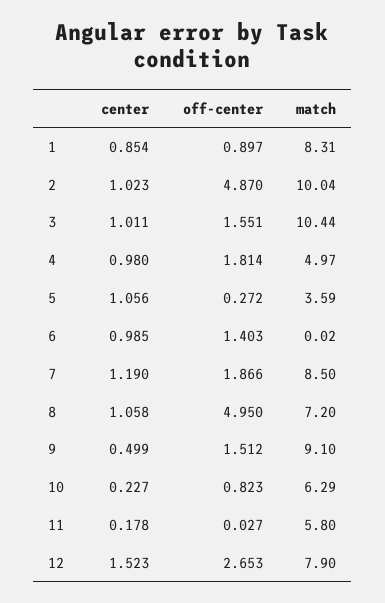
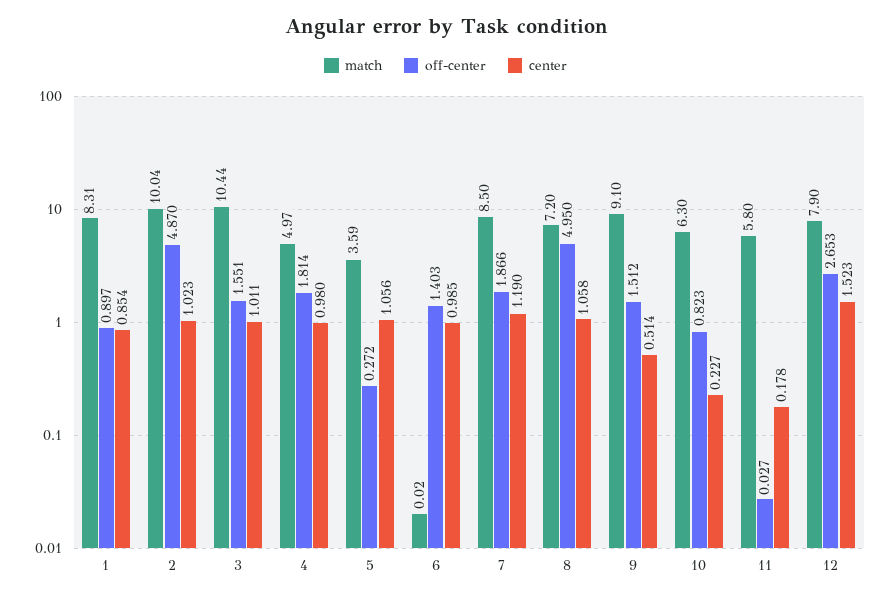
  {
    "center": {
      "1": 0.854,
      "2": 1.023,
      "3": 1.011,
      "4": 0.98,
      "5": 1.056,
      "6": 0.985,
      "7": 1.19,
      "8": 1.058,
-     "9": 0.499,
+     "9": 0.514,
      "10": 0.227,
      "11": 0.178,
      "12": 1.523
    },
    "off-center": {
      "1": 0.897,
      "2": 4.87,
      "3": 1.551,
      "4": 1.814,
      "5": 0.272,
      "6": 1.403,
      "7": 1.866,
      "8": 4.95,
      "9": 1.512,
      "10": 0.823,
      "11": 0.027,
      "12": 2.653
    },
    "match": {
      "1": 8.31,
      "2": 10.04,
      "3": 10.44,
      "4": 4.97,
      "5": 3.59,
      "6": 0.02,
      "7": 8.5,
      "8": 7.2,
      "9": 9.1,
-     "10": 6.29,
+     "10": 6.3,
      "11": 5.8,
      "12": 7.9
    }
  }

